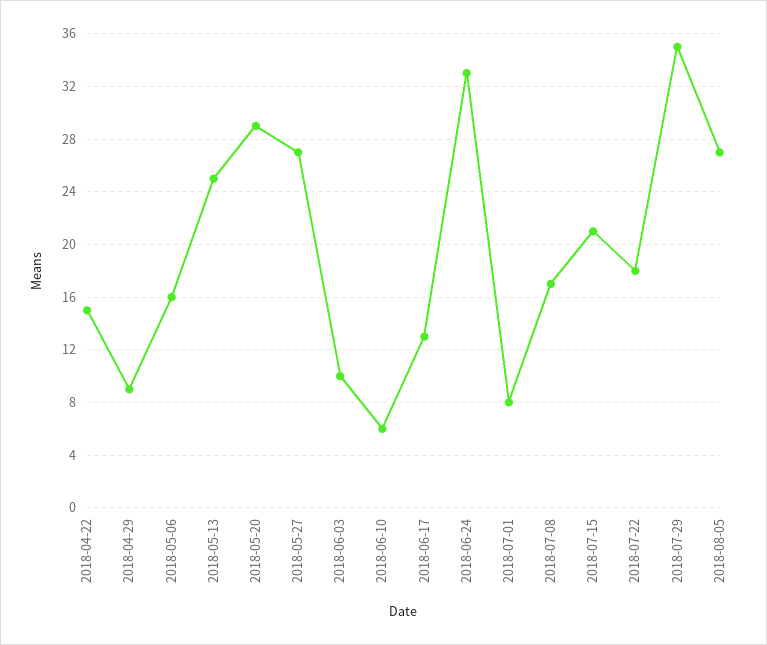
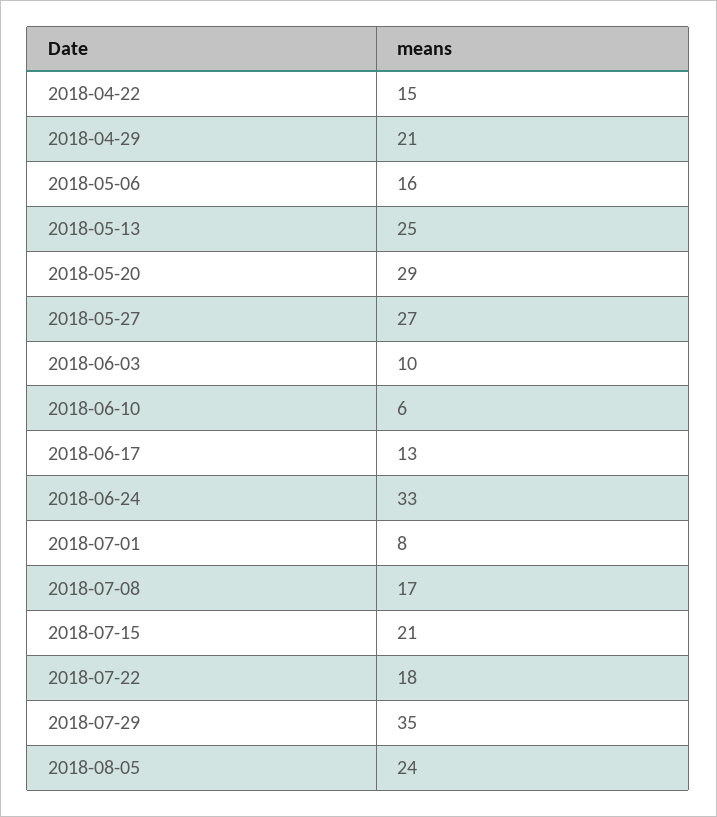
  {
    "2018-04-22": 15,
-   "2018-04-29": 9,
+   "2018-04-29": 21,
    "2018-05-06": 16,
    "2018-05-13": 25,
    "2018-05-20": 29,
    "2018-05-27": 27,
    "2018-06-03": 10,
    "2018-06-10": 6,
    "2018-06-17": 13,
    "2018-06-24": 33,
    "2018-07-01": 8,
    "2018-07-08": 17,
    "2018-07-15": 21,
    "2018-07-22": 18,
    "2018-07-29": 35,
-   "2018-08-05": 27
+   "2018-08-05": 24
  }

